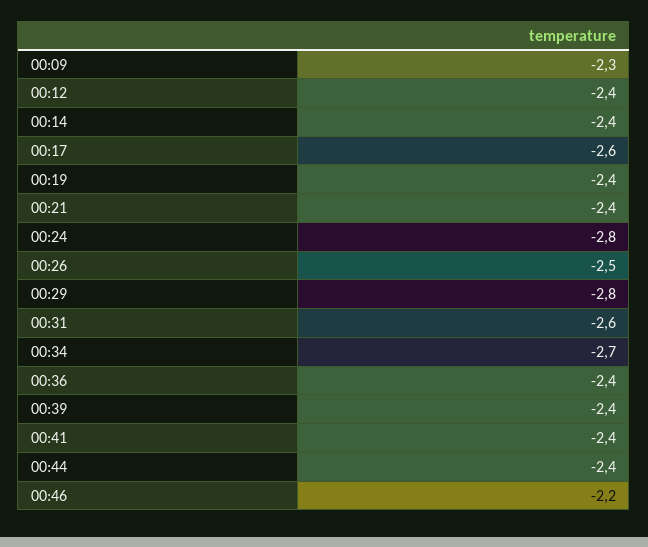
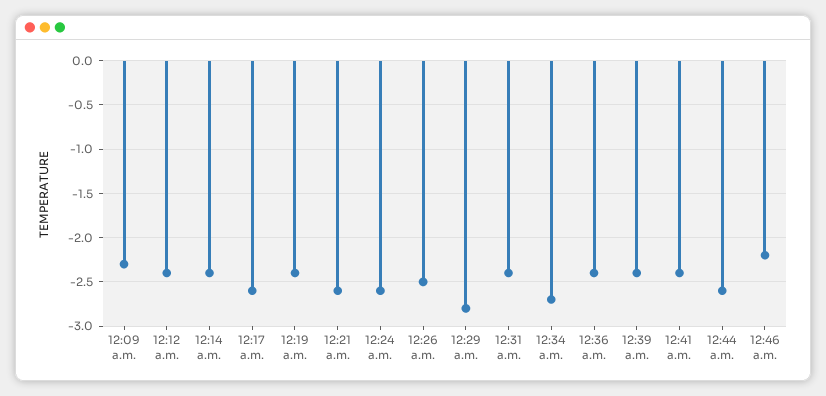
  {
    "00:09": -2.3,
    "00:12": -2.4,
    "00:14": -2.4,
    "00:17": -2.6,
    "00:19": -2.4,
-   "00:21": -2.4,
+   "00:21": -2.6,
-   "00:24": -2.8,
+   "00:24": -2.6,
    "00:26": -2.5,
    "00:29": -2.8,
-   "00:31": -2.6,
+   "00:31": -2.4,
    "00:34": -2.7,
    "00:36": -2.4,
    "00:39": -2.4,
    "00:41": -2.4,
-   "00:44": -2.4,
+   "00:44": -2.6,
    "00:46": -2.2
  }

